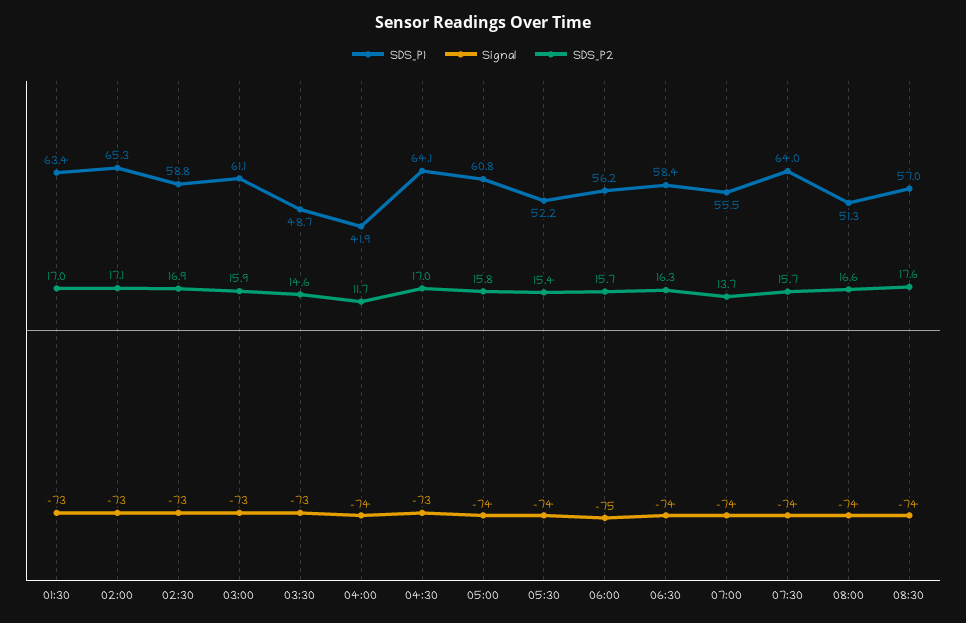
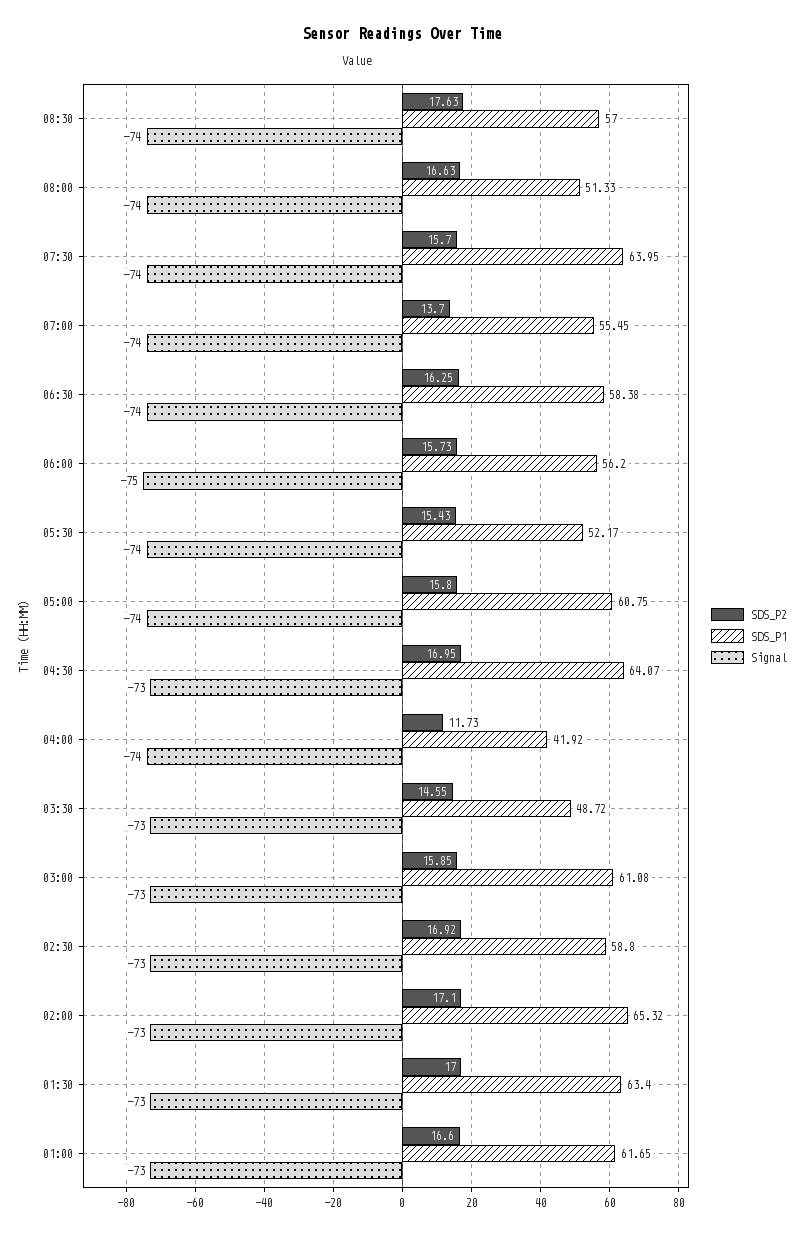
  {
    "SDS_P1": {
      "01:30": 63.4,
      "02:00": 65.32,
      "02:30": 58.8,
      "03:00": 61.08,
      "03:30": 48.72,
      "04:00": 41.92,
      "04:30": 64.07,
      "05:00": 60.75,
      "05:30": 52.17,
      "06:00": 56.2,
      "06:30": 58.38,
      "07:00": 55.45,
      "07:30": 63.95,
      "08:00": 51.33,
-     "08:30": 57
+     "08:30": 57,
+     "01:00": 61.65
    },
    "Signal": {
      "01:30": -73,
      "02:00": -73,
      "02:30": -73,
      "03:00": -73,
      "03:30": -73,
      "04:00": -74,
      "04:30": -73,
      "05:00": -74,
      "05:30": -74,
      "06:00": -75,
      "06:30": -74,
      "07:00": -74,
      "07:30": -74,
      "08:00": -74,
-     "08:30": -74
+     "08:30": -74,
+     "01:00": -73
    },
    "SDS_P2": {
      "01:30": 17,
      "02:00": 17.1,
      "02:30": 16.92,
      "03:00": 15.85,
      "03:30": 14.55,
      "04:00": 11.73,
      "04:30": 16.95,
      "05:00": 15.8,
      "05:30": 15.43,
      "06:00": 15.73,
      "06:30": 16.25,
      "07:00": 13.7,
      "07:30": 15.7,
      "08:00": 16.63,
-     "08:30": 17.63
+     "08:30": 17.63,
+     "01:00": 16.6
    }
  }

